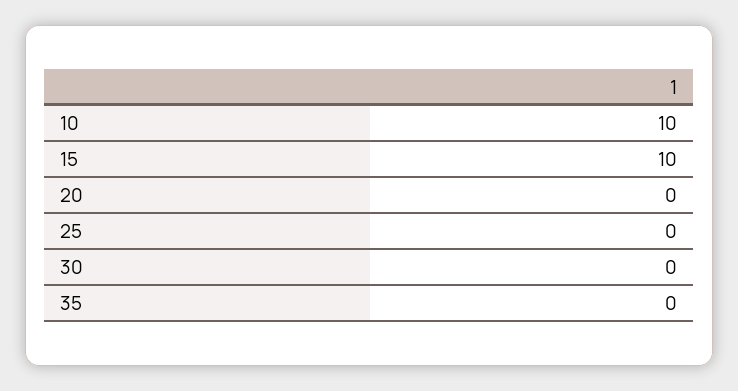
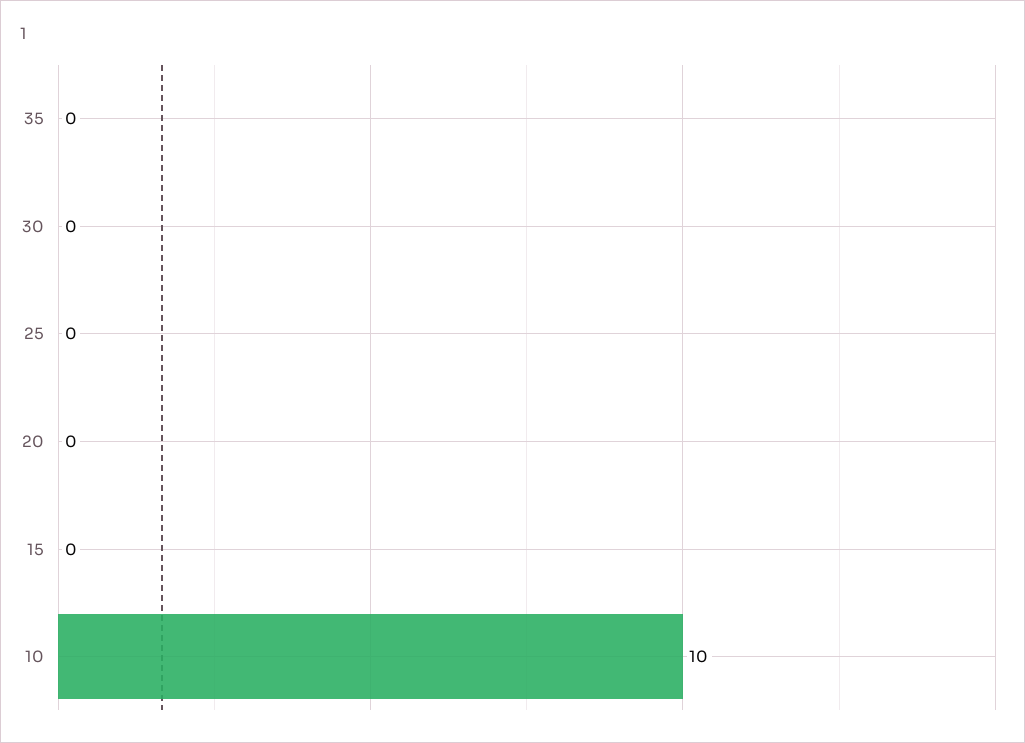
  {
    "10": 10,
-   "15": 10,
+   "15": 0,
    "20": 0,
    "25": 0,
    "30": 0,
    "35": 0
  }

